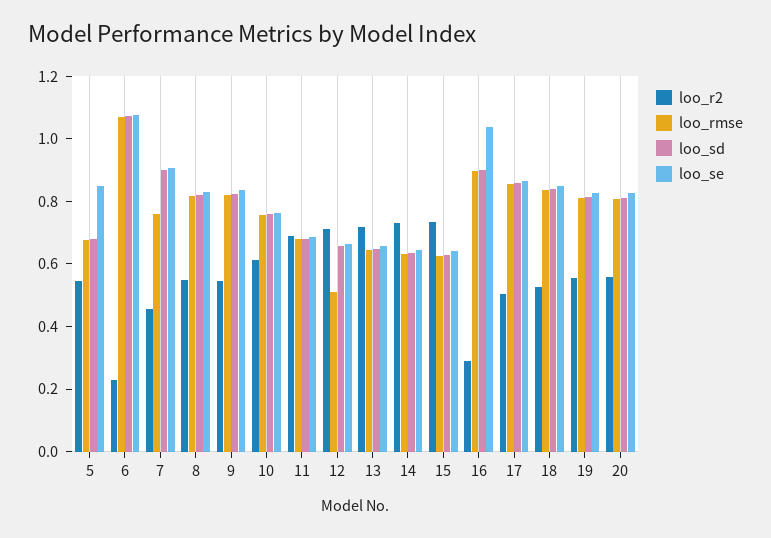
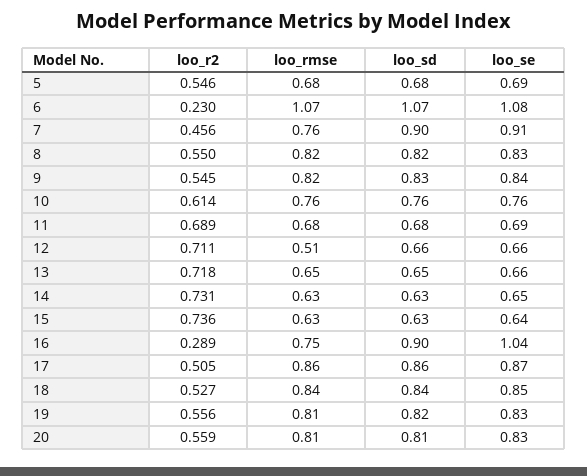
  {
    "loo_r2": {
      "5": 0.546,
      "6": 0.23,
      "7": 0.456,
      "8": 0.55,
      "9": 0.545,
      "10": 0.614,
      "11": 0.689,
      "12": 0.711,
      "13": 0.718,
      "14": 0.731,
      "15": 0.736,
      "16": 0.289,
      "17": 0.505,
      "18": 0.527,
      "19": 0.556,
      "20": 0.559
    },
    "loo_rmse": {
      "5": 0.68,
      "6": 1.07,
      "7": 0.76,
      "8": 0.82,
      "9": 0.82,
      "10": 0.76,
      "11": 0.68,
      "12": 0.51,
      "13": 0.65,
      "14": 0.63,
      "15": 0.63,
-     "16": 0.9,
+     "16": 0.75,
      "17": 0.86,
      "18": 0.84,
      "19": 0.81,
      "20": 0.81
    },
    "loo_sd": {
      "5": 0.68,
      "6": 1.07,
      "7": 0.9,
      "8": 0.82,
      "9": 0.83,
      "10": 0.76,
      "11": 0.68,
      "12": 0.66,
      "13": 0.65,
      "14": 0.63,
      "15": 0.63,
      "16": 0.9,
      "17": 0.86,
      "18": 0.84,
      "19": 0.82,
      "20": 0.81
    },
    "loo_se": {
-     "5": 0.85,
+     "5": 0.69,
      "6": 1.08,
      "7": 0.91,
      "8": 0.83,
      "9": 0.84,
      "10": 0.76,
      "11": 0.69,
      "12": 0.66,
      "13": 0.66,
      "14": 0.65,
      "15": 0.64,
      "16": 1.04,
      "17": 0.87,
      "18": 0.85,
      "19": 0.83,
      "20": 0.83
    }
  }

